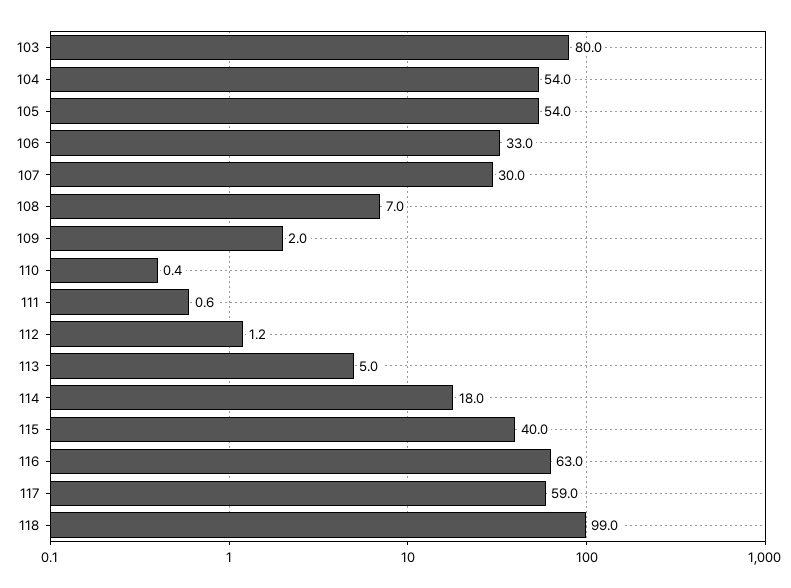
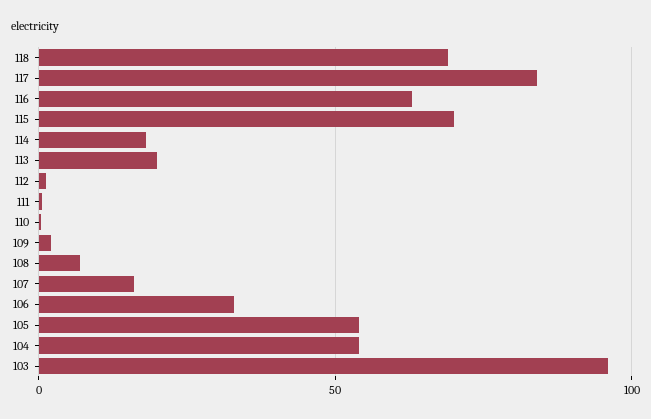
  {
-   "103": 80,
+   "103": 95,
    "104": 54,
    "105": 54,
    "106": 33,
-   "107": 30,
+   "107": 15,
    "108": 7,
    "109": 2,
    "110": 0.4,
    "111": 0.6,
    "112": 1.2,
-   "113": 5,
+   "113": 20,
    "114": 18,
-   "115": 40,
+   "115": 70,
    "116": 63,
-   "117": 59,
+   "117": 85,
-   "118": 99
+   "118": 70
  }

